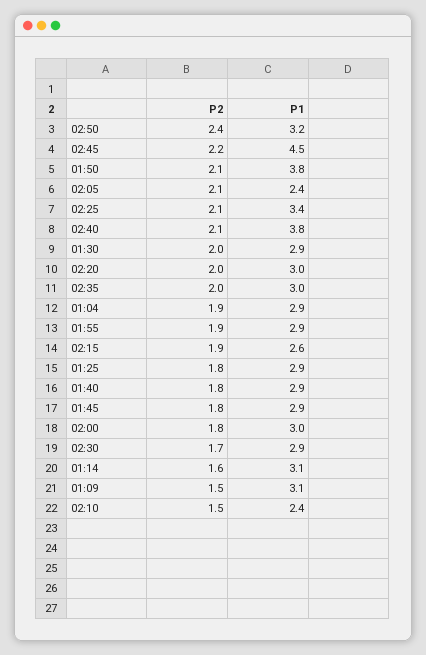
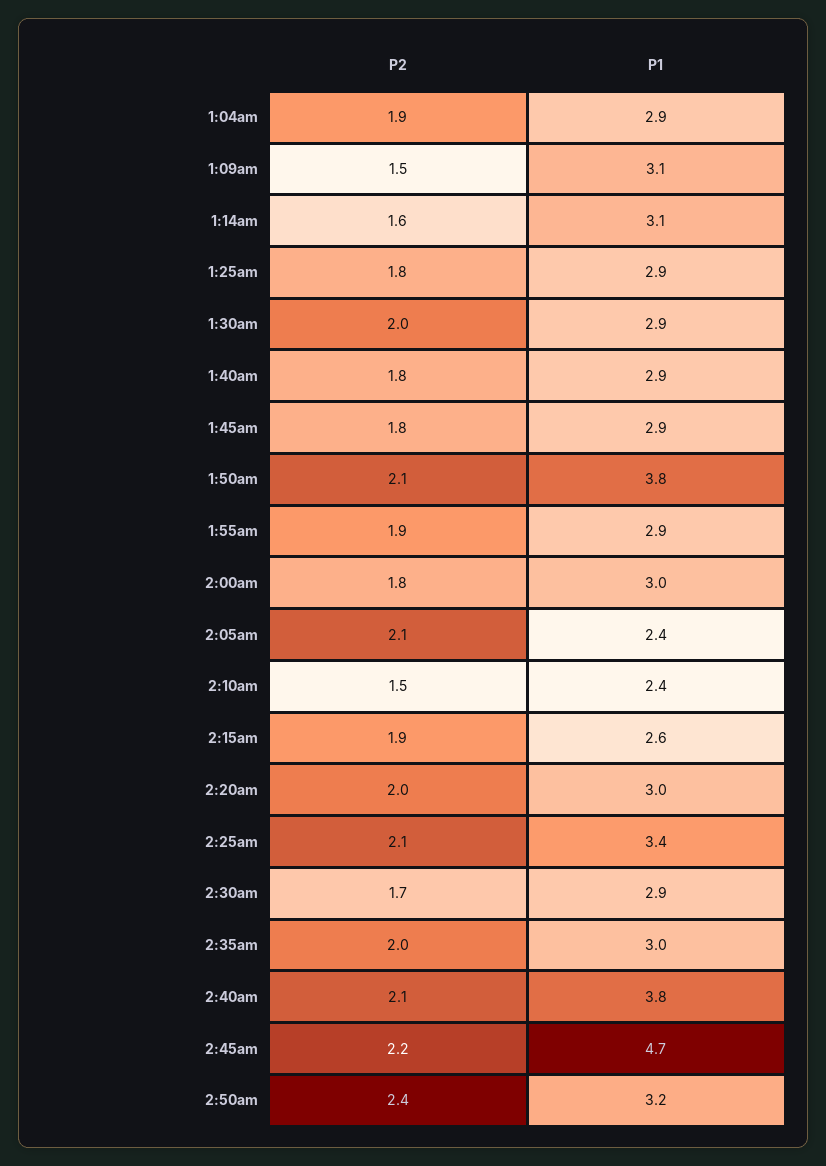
  {
    "P2": {
      "02:50": 2.4,
      "02:45": 2.2,
      "01:50": 2.1,
      "02:05": 2.1,
      "02:25": 2.1,
      "02:40": 2.1,
      "01:30": 2,
      "02:20": 2,
      "02:35": 2,
      "01:04": 1.9,
      "01:55": 1.9,
      "02:15": 1.9,
      "01:25": 1.8,
      "01:40": 1.8,
      "01:45": 1.8,
      "02:00": 1.8,
      "02:30": 1.7,
      "01:14": 1.6,
      "01:09": 1.5,
      "02:10": 1.5
    },
    "P1": {
      "02:50": 3.2,
-     "02:45": 4.5,
+     "02:45": 4.7,
      "01:50": 3.8,
      "02:05": 2.4,
      "02:25": 3.4,
      "02:40": 3.8,
      "01:30": 2.9,
      "02:20": 3,
      "02:35": 3,
      "01:04": 2.9,
      "01:55": 2.9,
      "02:15": 2.6,
      "01:25": 2.9,
      "01:40": 2.9,
      "01:45": 2.9,
      "02:00": 3,
      "02:30": 2.9,
      "01:14": 3.1,
      "01:09": 3.1,
      "02:10": 2.4
    }
  }

